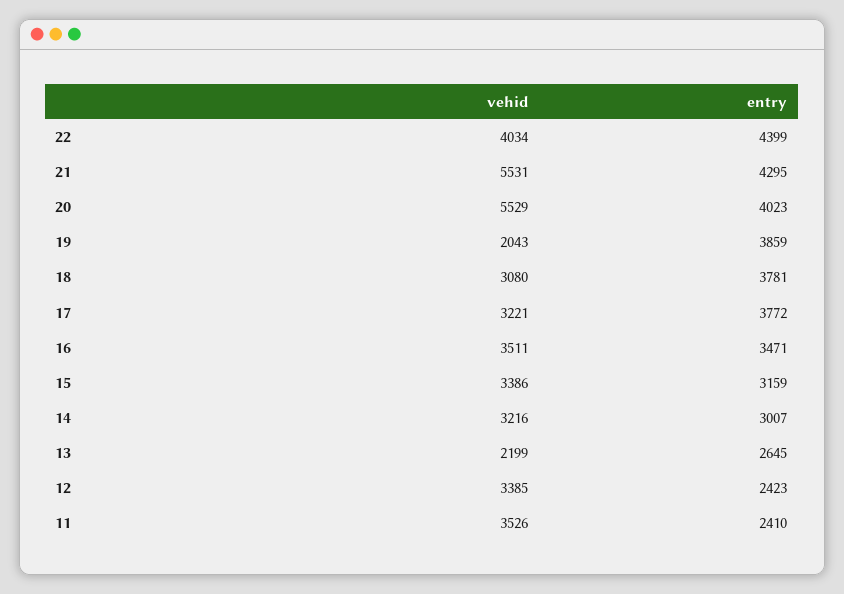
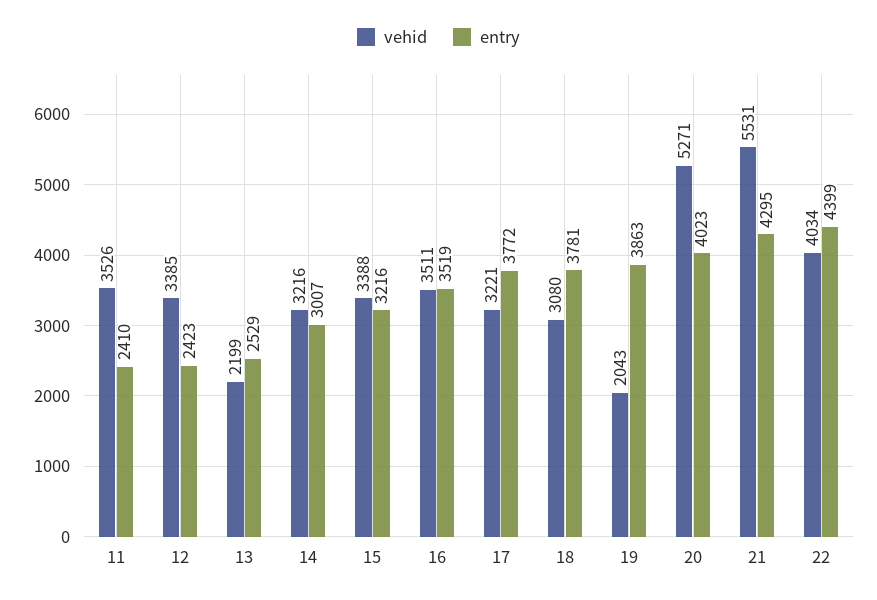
  {
    "vehid": {
      "22": 4034,
      "21": 5531,
-     "20": 5529,
+     "20": 5271,
      "19": 2043,
      "18": 3080,
      "17": 3221,
      "16": 3511,
-     "15": 3386,
+     "15": 3388,
      "14": 3216,
      "13": 2199,
      "12": 3385,
      "11": 3526
    },
    "entry": {
      "22": 4399,
      "21": 4295,
      "20": 4023,
-     "19": 3859,
+     "19": 3863,
      "18": 3781,
      "17": 3772,
-     "16": 3471,
+     "16": 3519,
-     "15": 3159,
+     "15": 3216,
      "14": 3007,
-     "13": 2645,
+     "13": 2529,
      "12": 2423,
      "11": 2410
    }
  }

